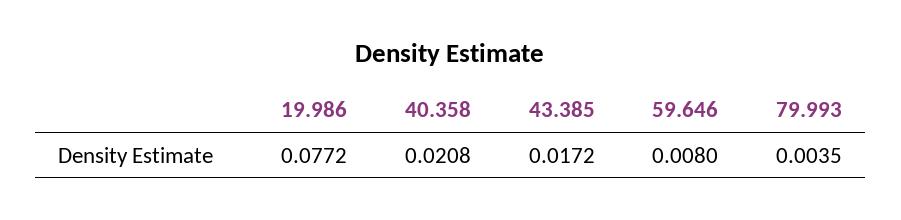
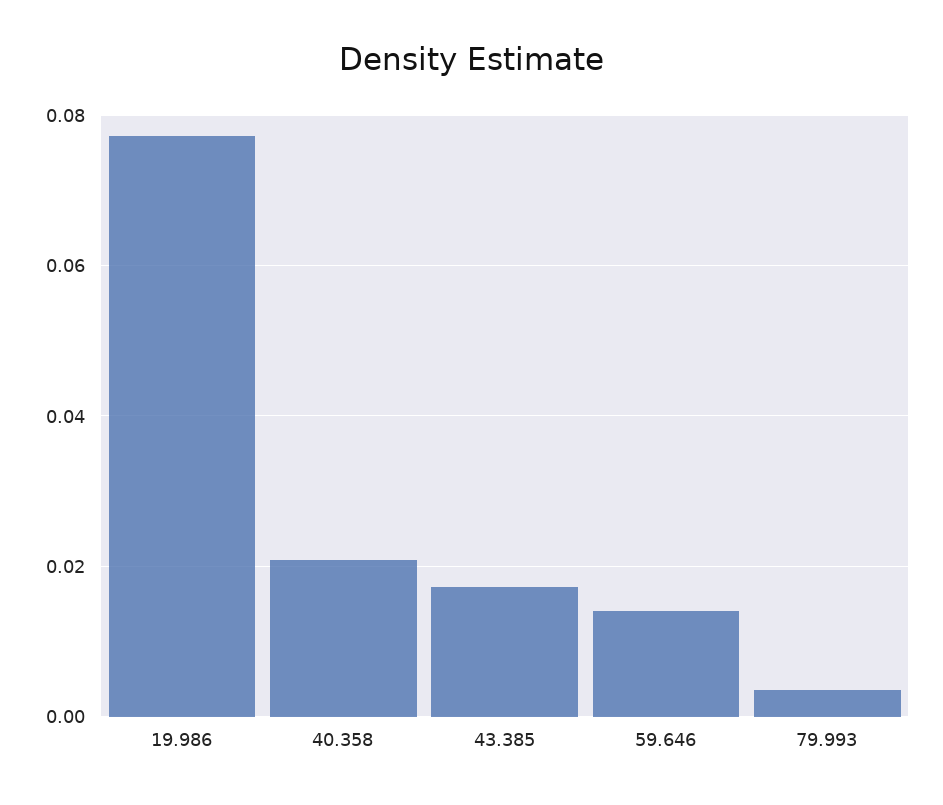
  {
    "19.986": 0.0772,
    "40.358": 0.0208,
    "43.385": 0.0172,
-   "59.646": 0.008,
+   "59.646": 0.014,
    "79.993": 0.0035
  }

